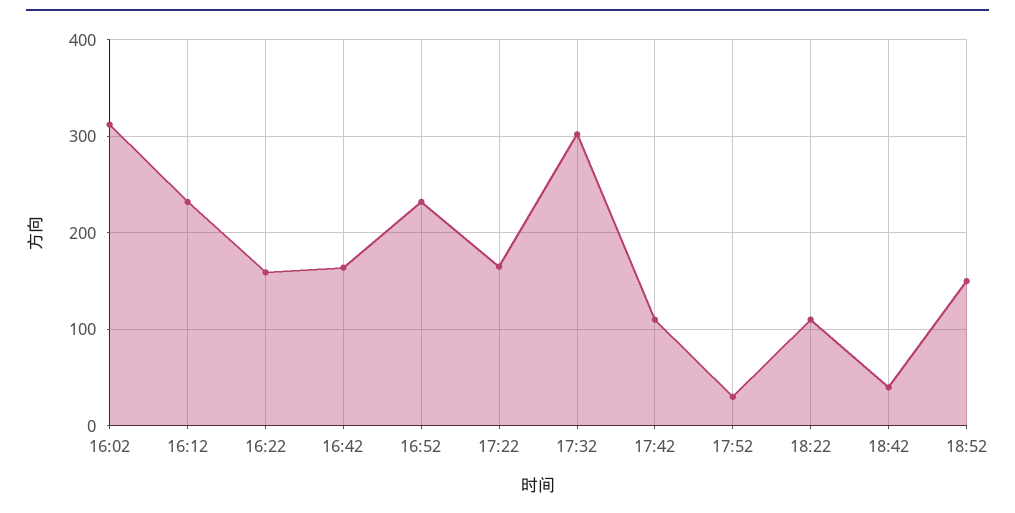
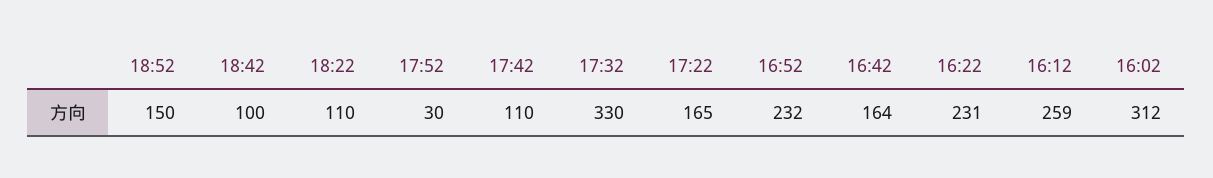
  {
    "16:02": 312,
-   "16:12": 230,
+   "16:12": 259,
-   "16:22": 160,
+   "16:22": 231,
    "16:42": 164,
    "16:52": 232,
    "17:22": 165,
-   "17:32": 300,
+   "17:32": 330,
    "17:42": 110,
    "17:52": 30,
    "18:22": 110,
-   "18:42": 40,
+   "18:42": 100,
    "18:52": 150
  }

